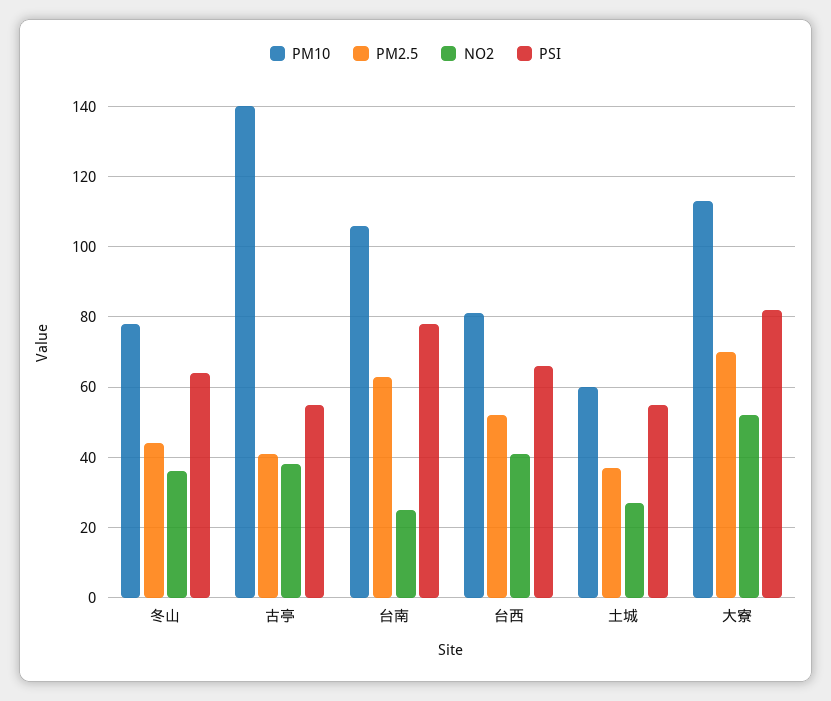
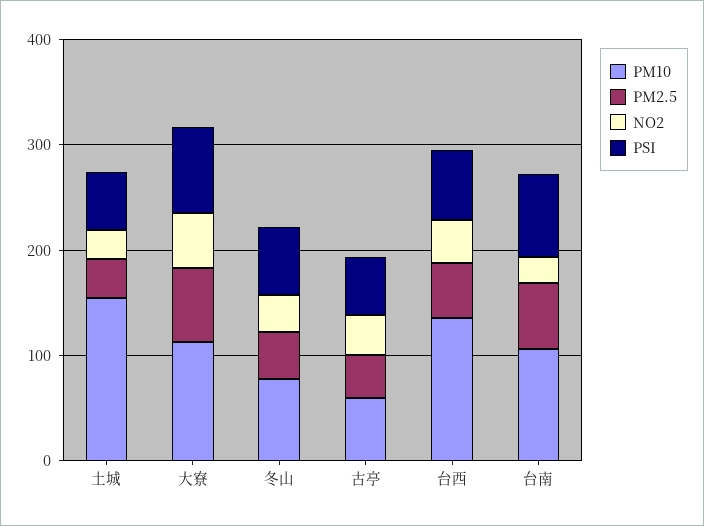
  {
    "PM10": {
      "冬山": 80,
-     "古亭": 140,
+     "古亭": 60,
      "台南": 105,
-     "台西": 80,
+     "台西": 140,
-     "土城": 60,
+     "土城": 160,
      "大寮": 115
    },
    "PM2.5": {
      "冬山": 45,
      "古亭": 40,
      "台南": 65,
      "台西": 50,
      "土城": 35,
      "大寮": 70
    },
    "NO2": {
      "冬山": 35,
      "古亭": 40,
      "台南": 25,
      "台西": 40,
      "土城": 25,
      "大寮": 50
    },
    "PSI": {
      "冬山": 65,
      "古亭": 55,
      "台南": 80,
      "台西": 65,
      "土城": 55,
      "大寮": 80
    }
  }

